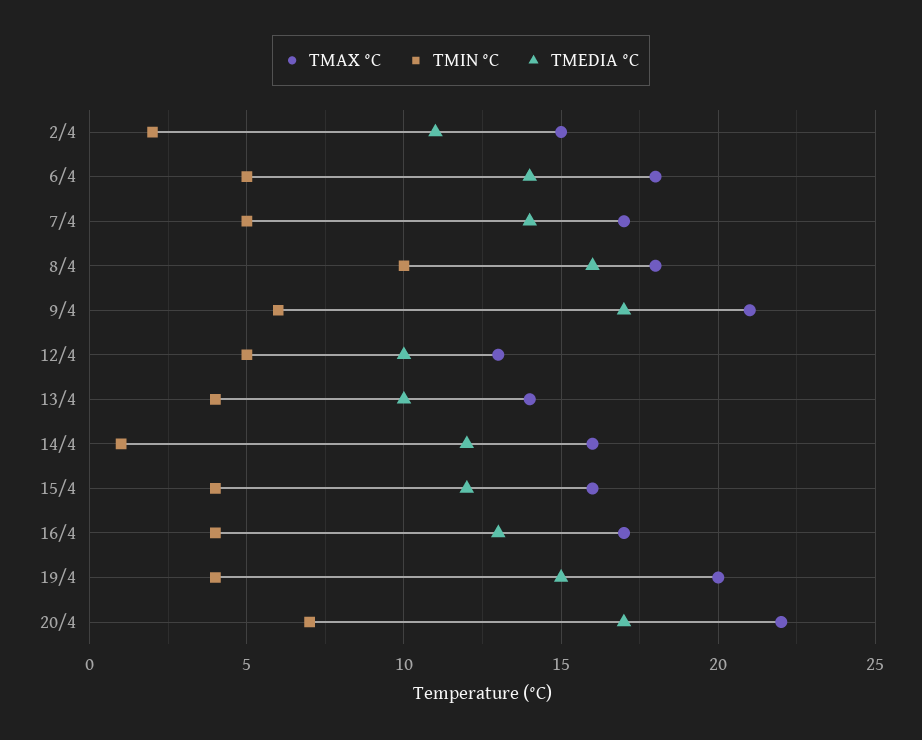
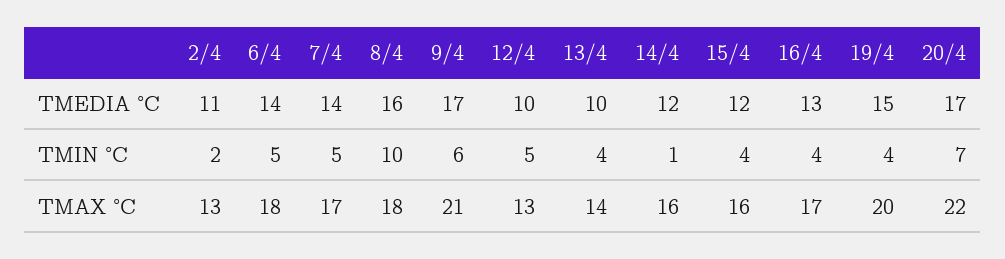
  {
    "TMAX °C": {
-     "2/4": 15,
+     "2/4": 13,
      "6/4": 18,
      "7/4": 17,
      "8/4": 18,
      "9/4": 21,
      "12/4": 13,
      "13/4": 14,
      "14/4": 16,
      "15/4": 16,
      "16/4": 17,
      "19/4": 20,
      "20/4": 22
    },
    "TMIN °C": {
      "2/4": 2,
      "6/4": 5,
      "7/4": 5,
      "8/4": 10,
      "9/4": 6,
      "12/4": 5,
      "13/4": 4,
      "14/4": 1,
      "15/4": 4,
      "16/4": 4,
      "19/4": 4,
      "20/4": 7
    },
    "TMEDIA °C": {
      "2/4": 11,
      "6/4": 14,
      "7/4": 14,
      "8/4": 16,
      "9/4": 17,
      "12/4": 10,
      "13/4": 10,
      "14/4": 12,
      "15/4": 12,
      "16/4": 13,
      "19/4": 15,
      "20/4": 17
    }
  }

